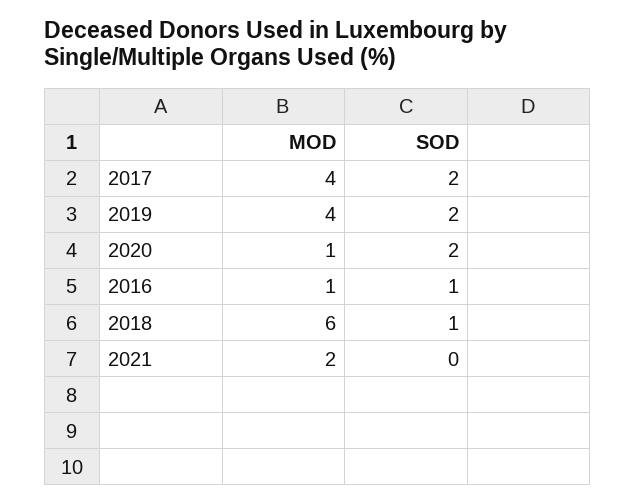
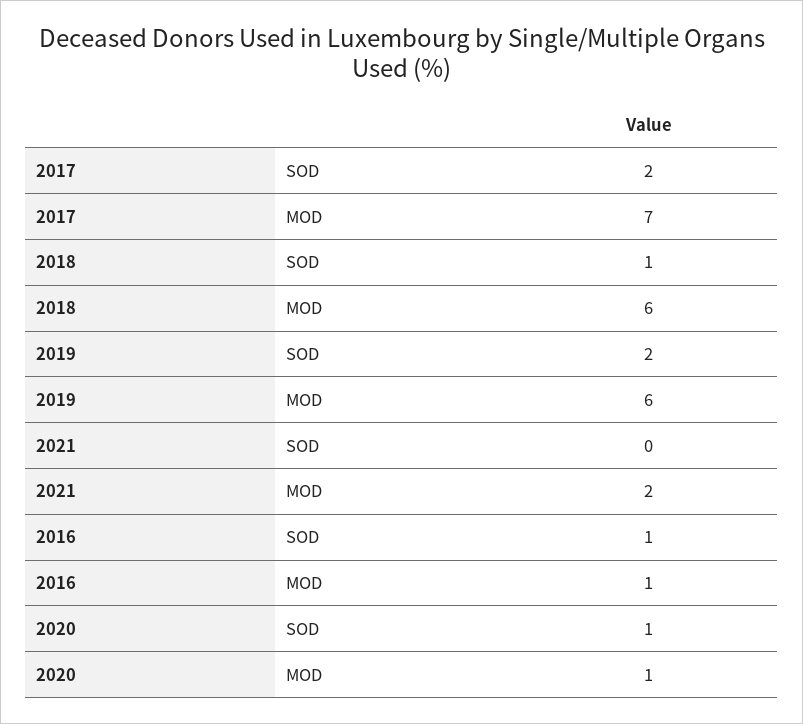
  {
    "MOD": {
-     "2017": 4,
+     "2017": 7,
-     "2019": 4,
+     "2019": 6,
      "2020": 1,
      "2016": 1,
      "2018": 6,
      "2021": 2
    },
    "SOD": {
      "2017": 2,
      "2019": 2,
-     "2020": 2,
+     "2020": 1,
      "2016": 1,
      "2018": 1,
      "2021": 0
    }
  }

